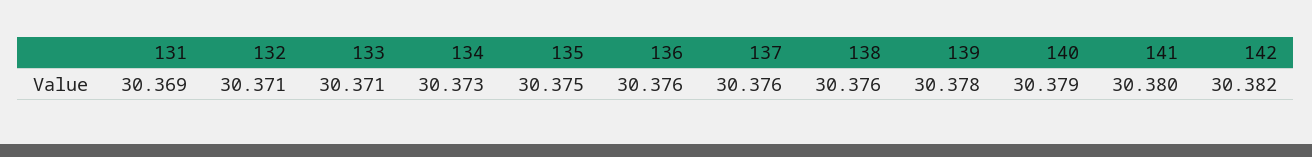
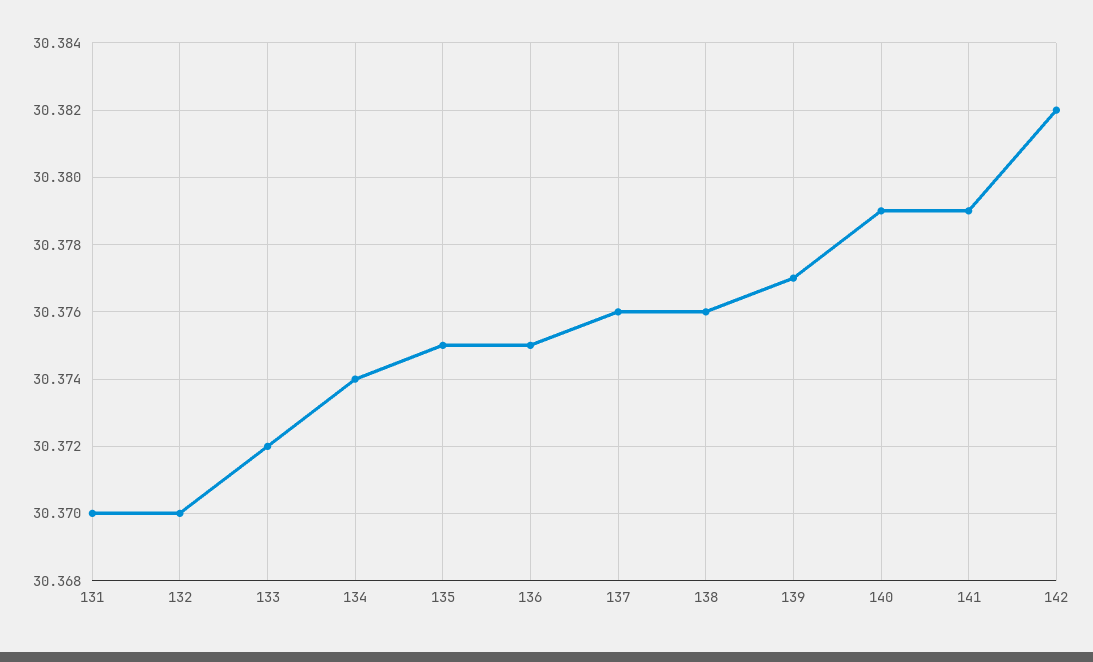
  {
-   "131": 30.369,
+   "131": 30.37,
-   "132": 30.371,
+   "132": 30.37,
-   "133": 30.371,
+   "133": 30.372,
-   "134": 30.373,
+   "134": 30.374,
    "135": 30.375,
-   "136": 30.376,
+   "136": 30.375,
    "137": 30.376,
    "138": 30.376,
-   "139": 30.378,
+   "139": 30.377,
    "140": 30.379,
-   "141": 30.38,
+   "141": 30.379,
    "142": 30.382
  }

